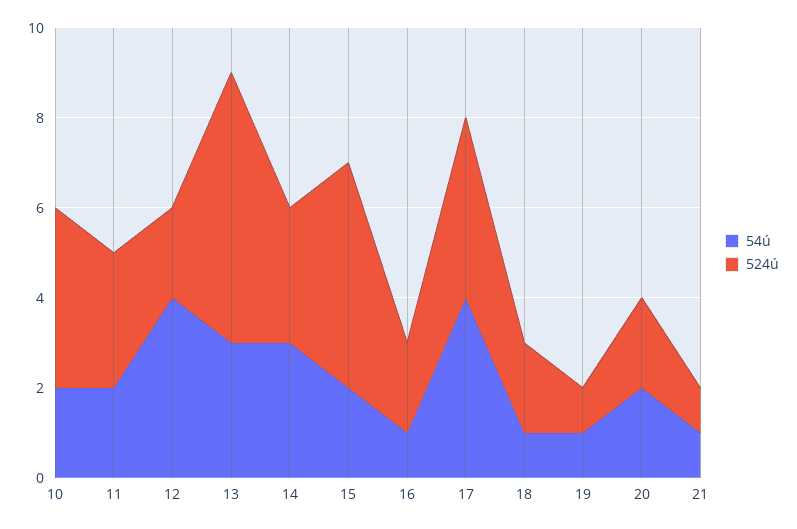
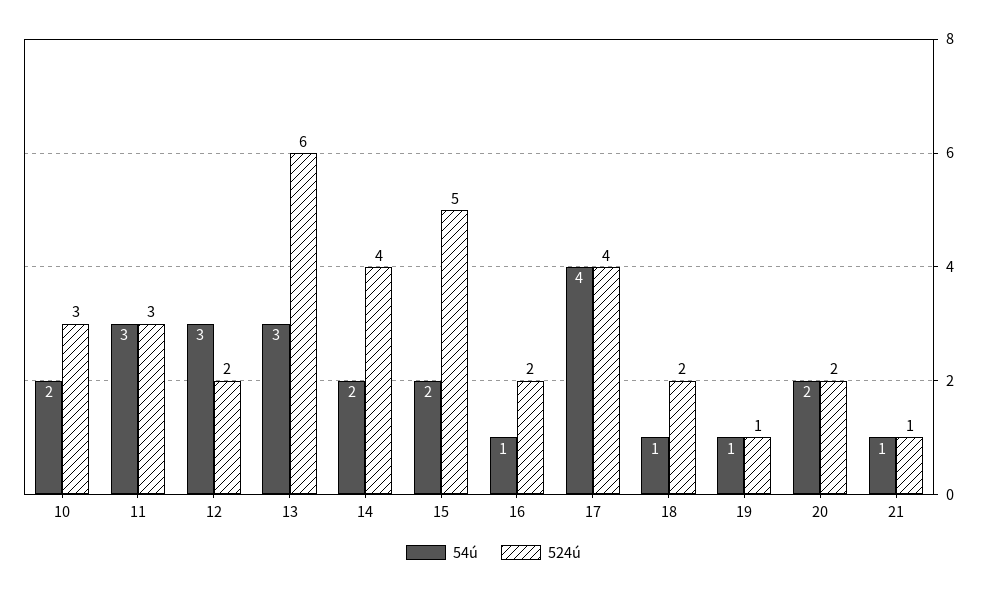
  {
    "54ú": {
      "10": 2,
-     "11": 2,
+     "11": 3,
-     "12": 4,
+     "12": 3,
      "13": 3,
-     "14": 3,
+     "14": 2,
      "15": 2,
      "16": 1,
      "17": 4,
      "18": 1,
      "19": 1,
      "20": 2,
      "21": 1
    },
    "524ú": {
-     "10": 4,
+     "10": 3,
      "11": 3,
      "12": 2,
      "13": 6,
-     "14": 3,
+     "14": 4,
      "15": 5,
      "16": 2,
      "17": 4,
      "18": 2,
      "19": 1,
      "20": 2,
      "21": 1
    }
  }

